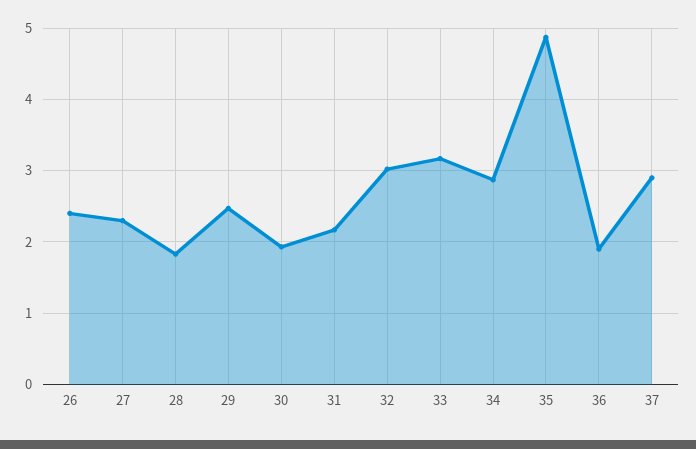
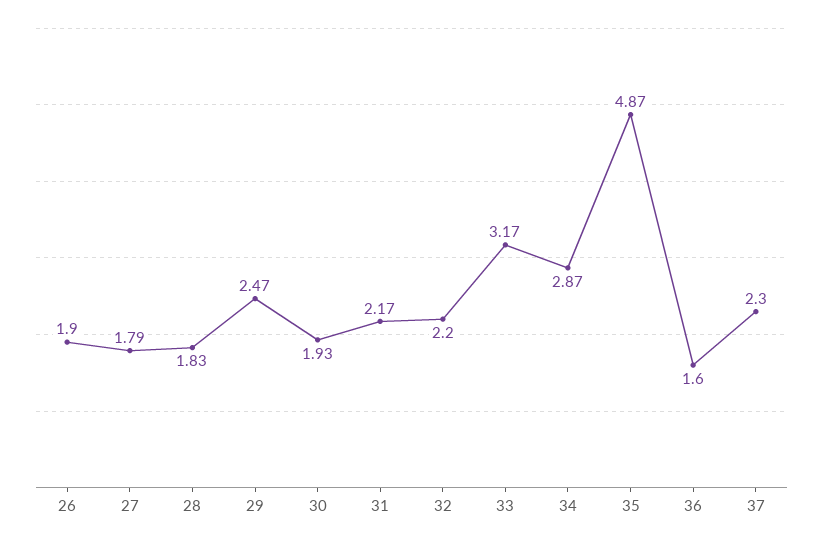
  {
-   "26": 2.4,
+   "26": 1.9,
-   "27": 2.3,
+   "27": 1.79,
    "28": 1.83,
    "29": 2.47,
    "30": 1.93,
    "31": 2.17,
-   "32": 3,
+   "32": 2.2,
    "33": 3.17,
    "34": 2.87,
    "35": 4.87,
-   "36": 1.9,
+   "36": 1.6,
-   "37": 2.9
+   "37": 2.3
  }

